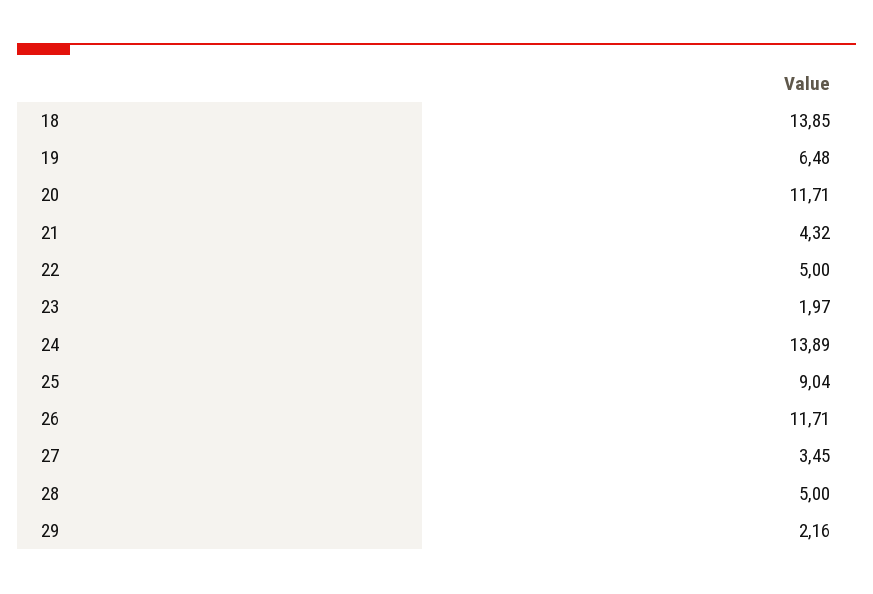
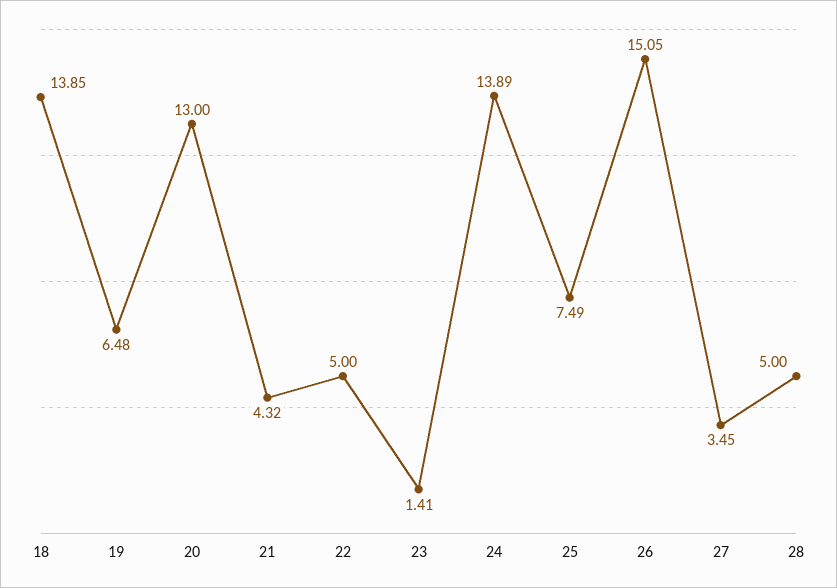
  {
    "18": 13.85,
    "19": 6.48,
-   "20": 11.71,
+   "20": 13,
    "21": 4.32,
    "22": 5,
-   "23": 1.97,
+   "23": 1.41,
    "24": 13.89,
-   "25": 9.04,
+   "25": 7.49,
-   "26": 11.71,
+   "26": 15.05,
    "27": 3.45,
-   "28": 5,
+   "28": 5
-   "29": 2.16
  }

